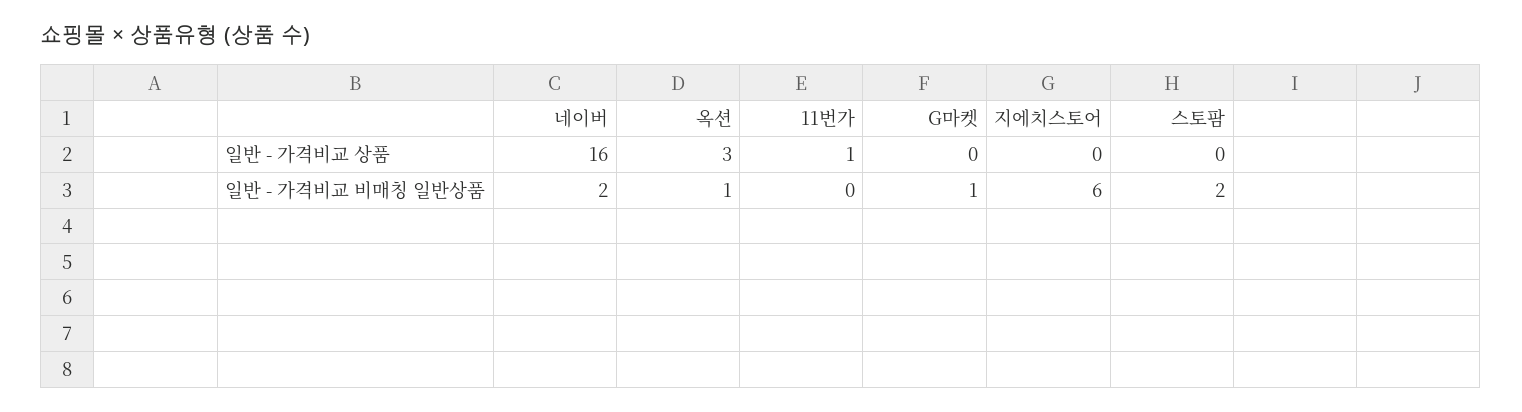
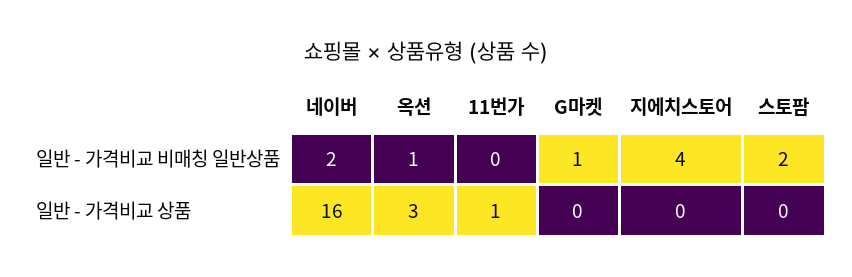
  {
    "네이버": {
      "일반 - 가격비교 상품": 16,
      "일반 - 가격비교 비매칭 일반상품": 2
    },
    "옥션": {
      "일반 - 가격비교 상품": 3,
      "일반 - 가격비교 비매칭 일반상품": 1
    },
    "11번가": {
      "일반 - 가격비교 상품": 1,
      "일반 - 가격비교 비매칭 일반상품": 0
    },
    "G마켓": {
      "일반 - 가격비교 상품": 0,
      "일반 - 가격비교 비매칭 일반상품": 1
    },
    "지에치스토어": {
      "일반 - 가격비교 상품": 0,
-     "일반 - 가격비교 비매칭 일반상품": 6
+     "일반 - 가격비교 비매칭 일반상품": 4
    },
    "스토팜": {
      "일반 - 가격비교 상품": 0,
      "일반 - 가격비교 비매칭 일반상품": 2
    }
  }

